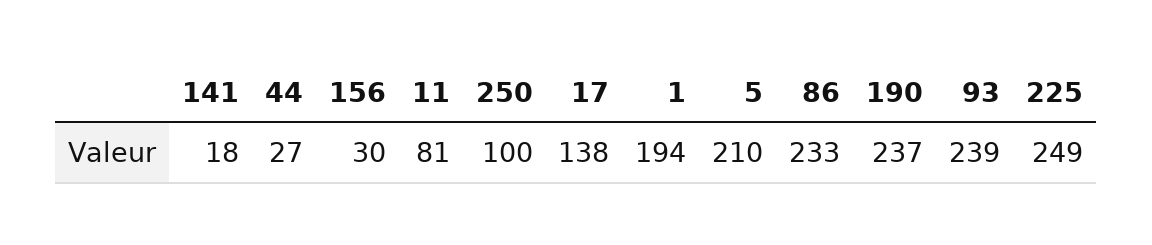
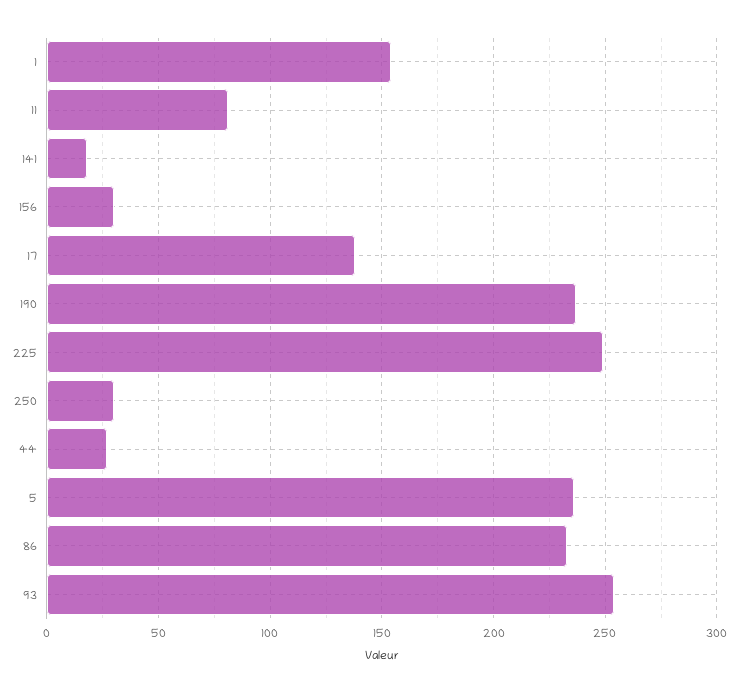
  {
    "141": 18,
    "44": 27,
    "156": 30,
    "11": 81,
-   "250": 100,
+   "250": 30,
    "17": 138,
-   "1": 194,
+   "1": 155,
-   "5": 210,
+   "5": 235,
    "86": 233,
    "190": 237,
-   "93": 239,
+   "93": 255,
    "225": 249
  }

